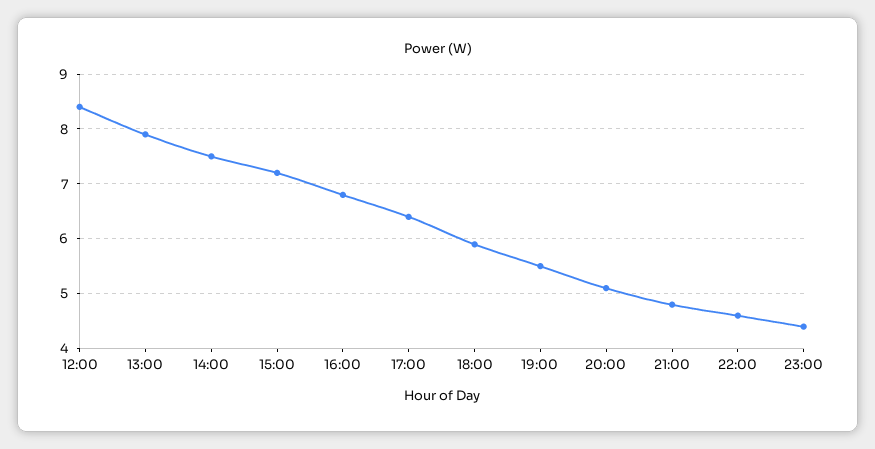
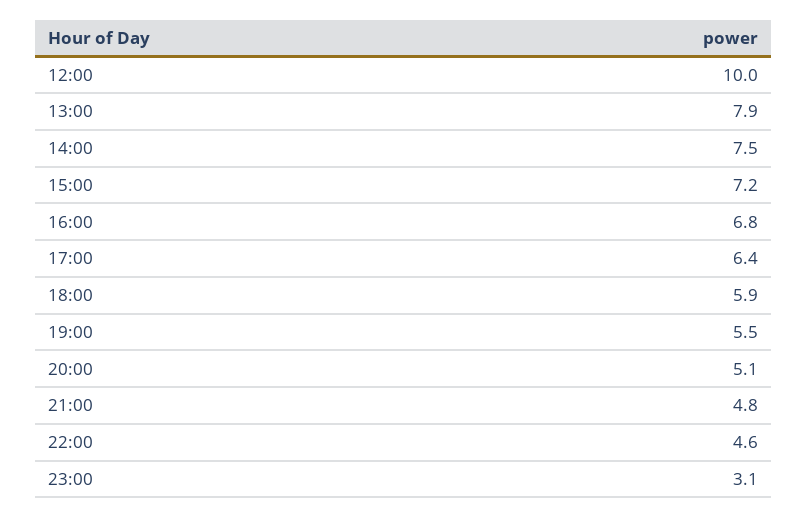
  {
-   "12:00": 8.5,
+   "12:00": 10,
    "13:00": 7.9,
    "14:00": 7.5,
    "15:00": 7.2,
    "16:00": 6.8,
    "17:00": 6.4,
    "18:00": 5.9,
    "19:00": 5.5,
    "20:00": 5.1,
    "21:00": 4.8,
    "22:00": 4.6,
-   "23:00": 4.5
+   "23:00": 3.1
  }

